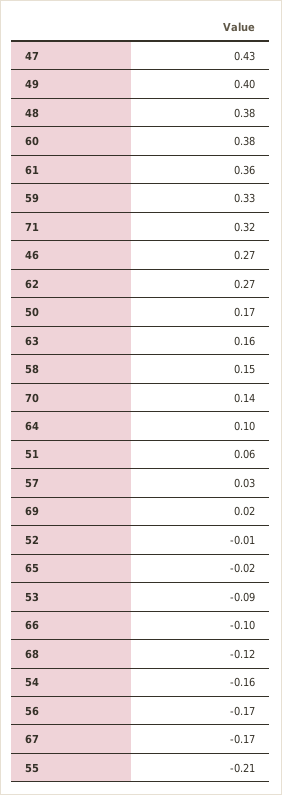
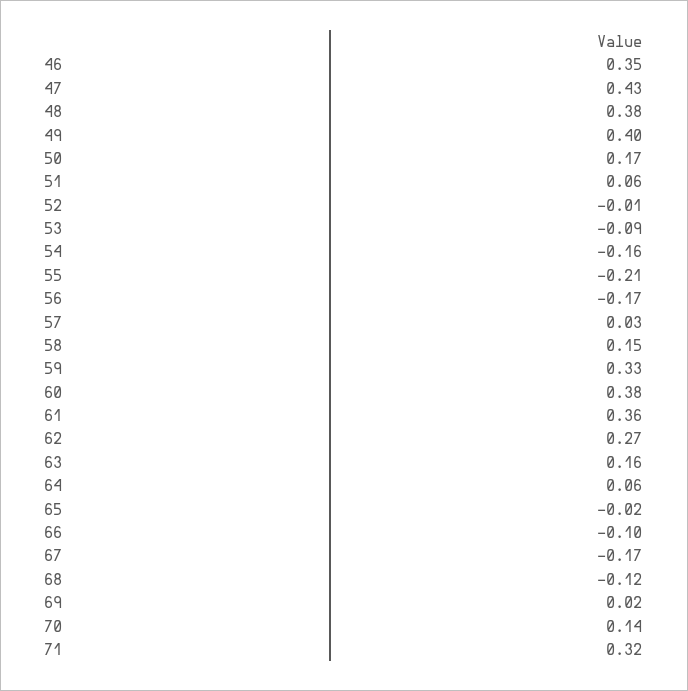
  {
    "47": 0.43,
    "49": 0.4,
    "48": 0.38,
    "60": 0.38,
    "61": 0.36,
    "59": 0.33,
    "71": 0.32,
-   "46": 0.27,
+   "46": 0.35,
    "62": 0.27,
    "50": 0.17,
    "63": 0.16,
    "58": 0.15,
    "70": 0.14,
-   "64": 0.1,
+   "64": 0.06,
    "51": 0.06,
    "57": 0.03,
    "69": 0.02,
    "52": -0.01,
    "65": -0.02,
    "53": -0.09,
    "66": -0.1,
    "68": -0.12,
    "54": -0.16,
    "56": -0.17,
    "67": -0.17,
    "55": -0.21
  }

